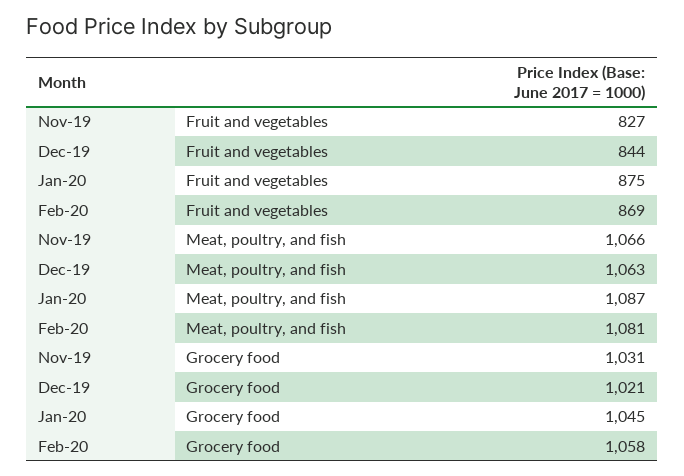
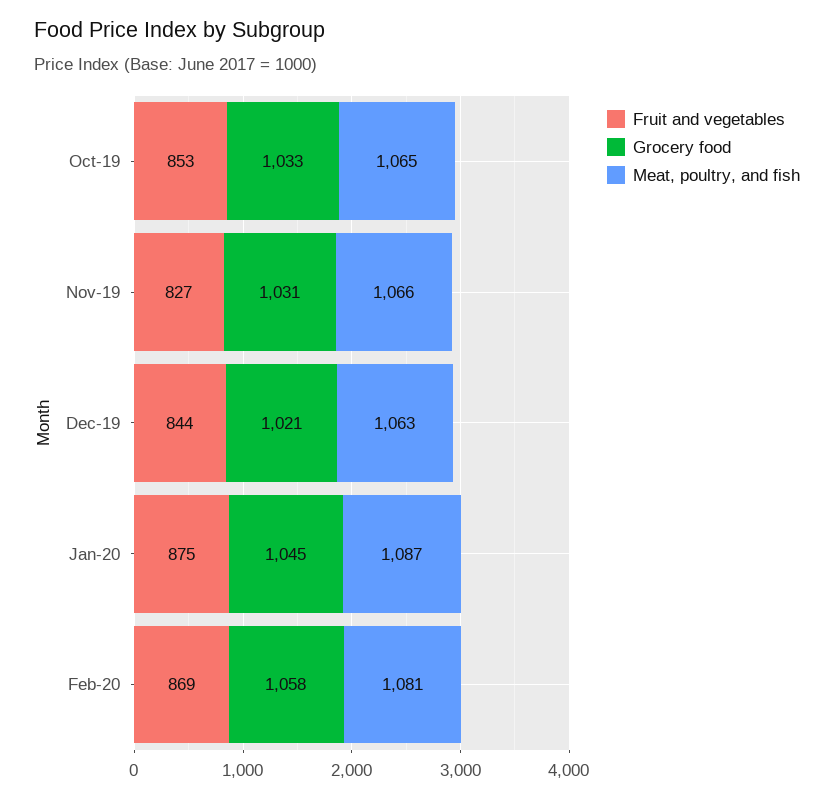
  {
    "Fruit and vegetables": {
      "Nov-19": 827,
      "Dec-19": 844,
      "Jan-20": 875,
-     "Feb-20": 869
+     "Feb-20": 869,
+     "Oct-19": 853
    },
    "Meat, poultry, and fish": {
      "Nov-19": 1066,
      "Dec-19": 1063,
      "Jan-20": 1087,
-     "Feb-20": 1081
+     "Feb-20": 1081,
+     "Oct-19": 1065
    },
    "Grocery food": {
      "Nov-19": 1031,
      "Dec-19": 1021,
      "Jan-20": 1045,
-     "Feb-20": 1058
+     "Feb-20": 1058,
+     "Oct-19": 1033
    }
  }

